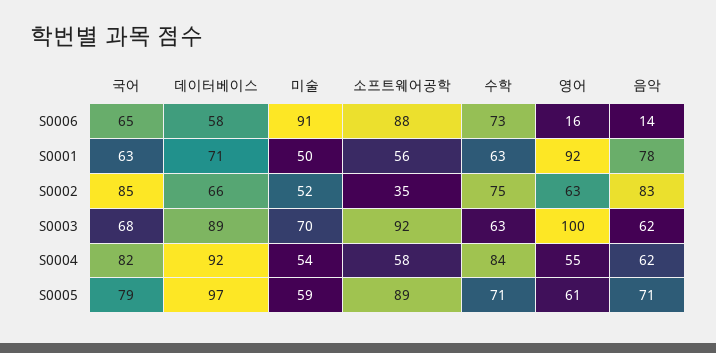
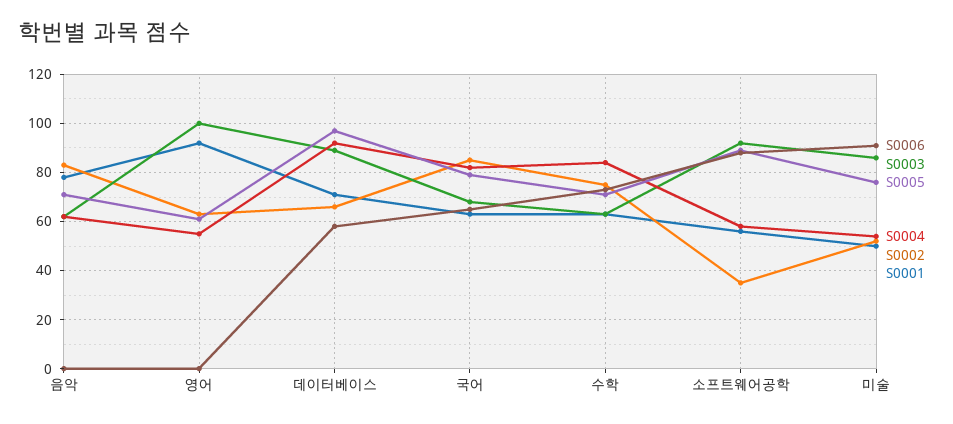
  {
    "S0006": {
      "국어": 65,
      "데이터베이스": 58,
      "미술": 91,
      "소프트웨어공학": 88,
      "수학": 73,
-     "영어": 16,
+     "영어": 0,
-     "음악": 14
+     "음악": 0
    },
    "S0001": {
      "국어": 63,
      "데이터베이스": 71,
      "미술": 50,
      "소프트웨어공학": 56,
      "수학": 63,
      "영어": 92,
      "음악": 78
    },
    "S0002": {
      "국어": 85,
      "데이터베이스": 66,
      "미술": 52,
      "소프트웨어공학": 35,
      "수학": 75,
      "영어": 63,
      "음악": 83
    },
    "S0003": {
      "국어": 68,
      "데이터베이스": 89,
-     "미술": 70,
+     "미술": 85,
      "소프트웨어공학": 92,
      "수학": 63,
      "영어": 100,
      "음악": 62
    },
    "S0004": {
      "국어": 82,
      "데이터베이스": 92,
      "미술": 54,
      "소프트웨어공학": 58,
      "수학": 84,
      "영어": 55,
      "음악": 62
    },
    "S0005": {
      "국어": 79,
      "데이터베이스": 97,
-     "미술": 59,
+     "미술": 75,
      "소프트웨어공학": 89,
      "수학": 71,
      "영어": 61,
      "음악": 71
    }
  }

